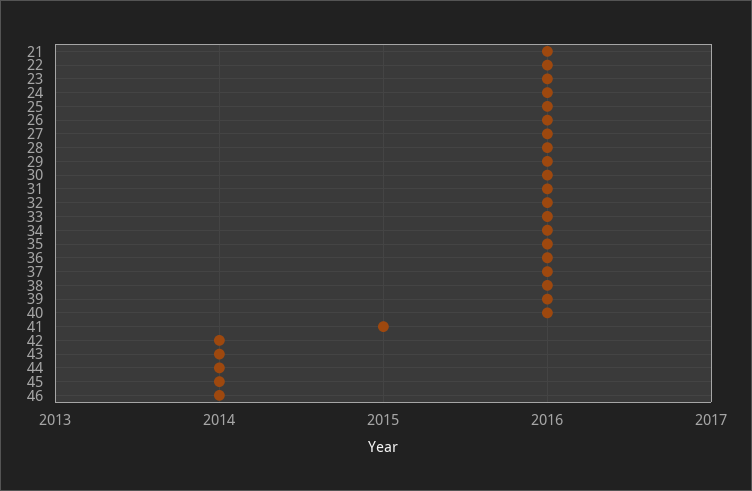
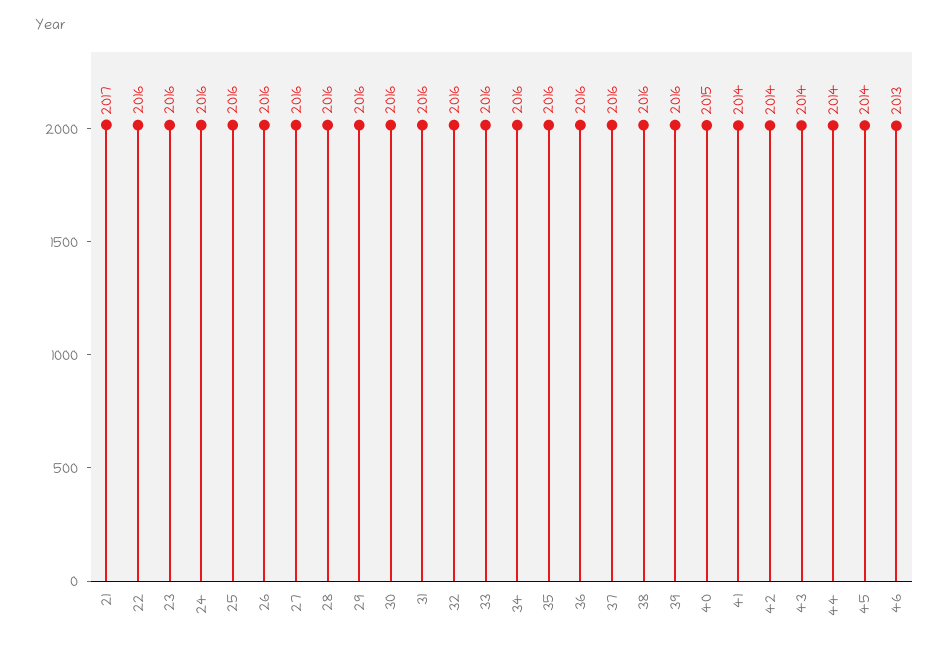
  {
-   "21": 2016,
+   "21": 2017,
    "22": 2016,
    "23": 2016,
    "24": 2016,
    "25": 2016,
    "26": 2016,
    "27": 2016,
    "28": 2016,
    "29": 2016,
    "30": 2016,
    "31": 2016,
    "32": 2016,
    "33": 2016,
    "34": 2016,
    "35": 2016,
    "36": 2016,
    "37": 2016,
    "38": 2016,
    "39": 2016,
-   "40": 2016,
+   "40": 2015,
-   "41": 2015,
+   "41": 2014,
    "42": 2014,
    "43": 2014,
    "44": 2014,
    "45": 2014,
-   "46": 2014
+   "46": 2013
  }

